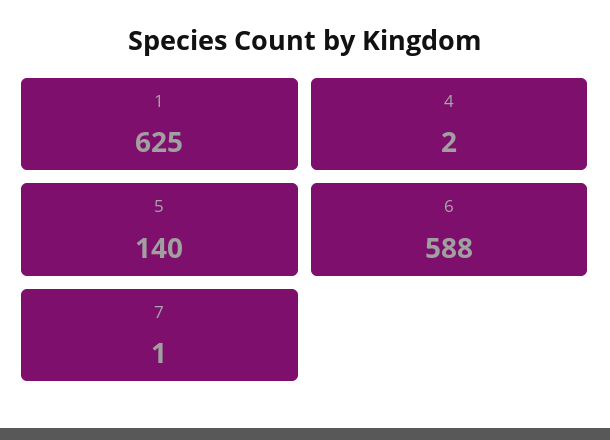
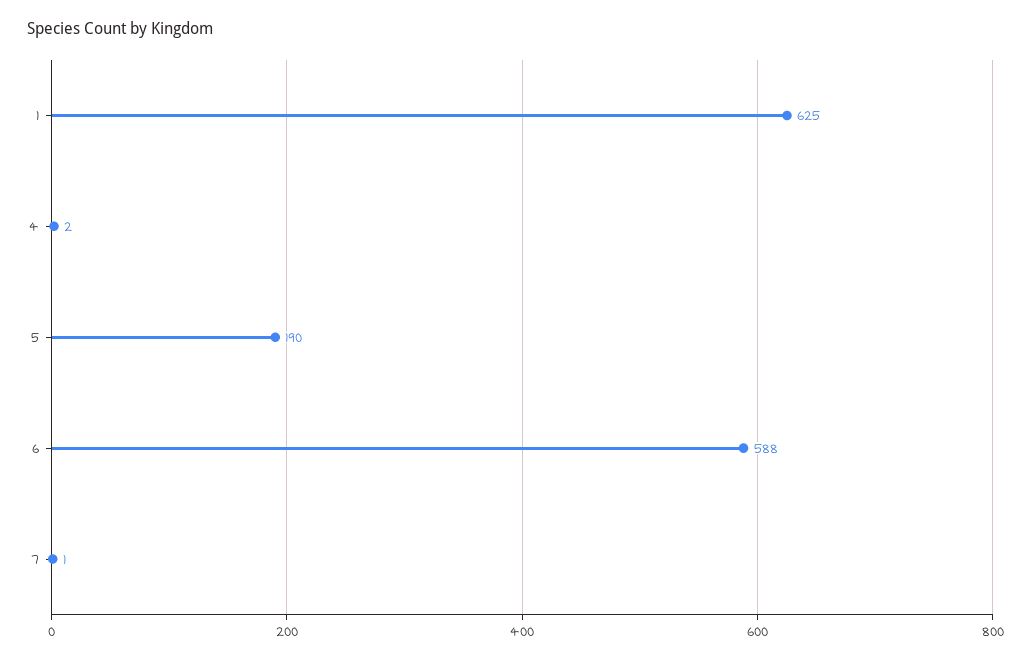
  {
    "1": 625,
    "4": 2,
-   "5": 140,
+   "5": 190,
    "6": 588,
    "7": 1
  }

